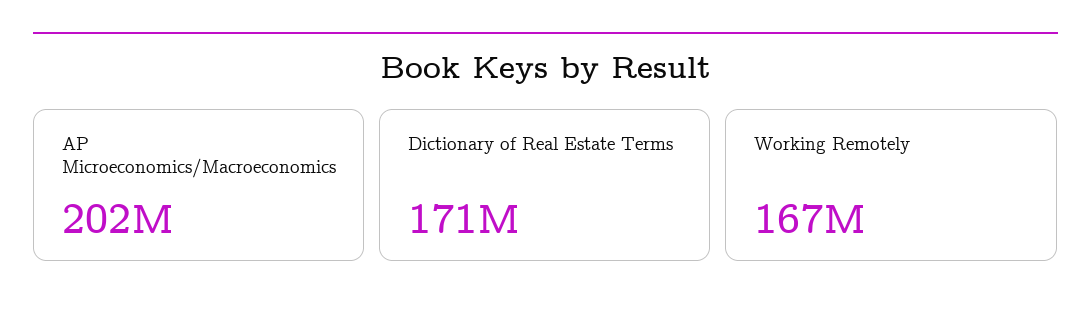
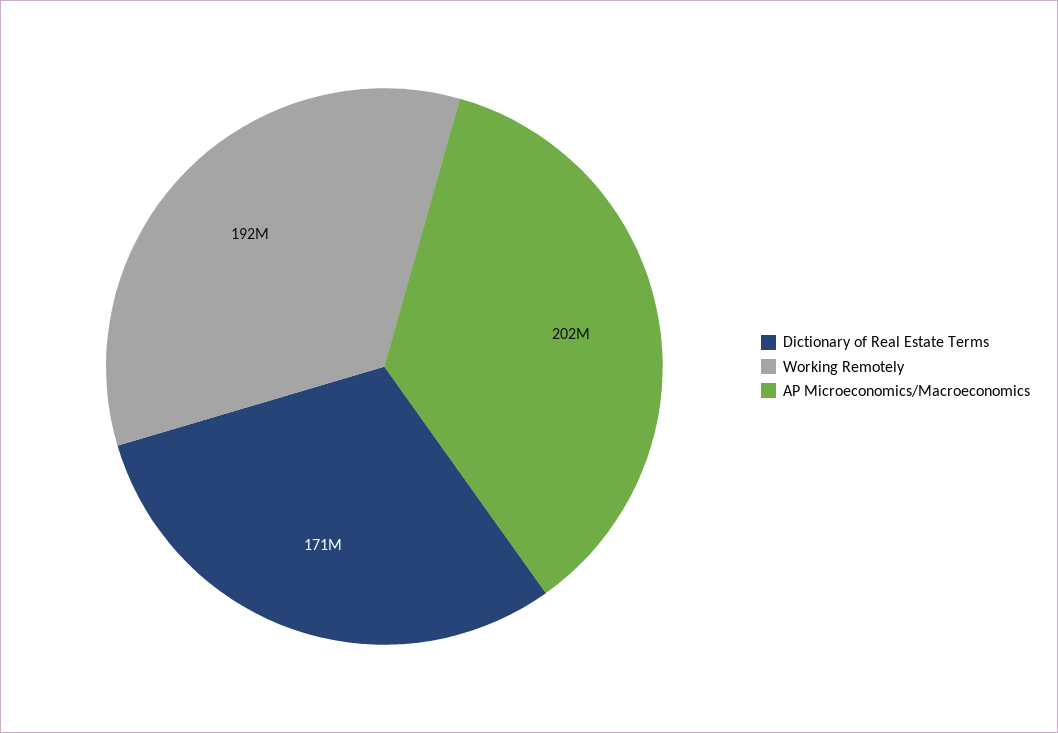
  {
    "AP Microeconomics/Macroeconomics": 202000000,
    "Dictionary of Real Estate Terms": 171000000,
-   "Working Remotely": 167000000
+   "Working Remotely": 192000000
  }

